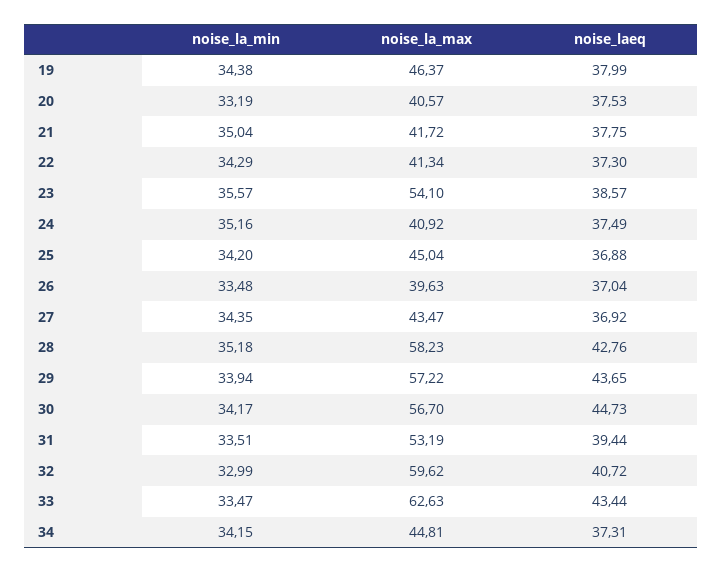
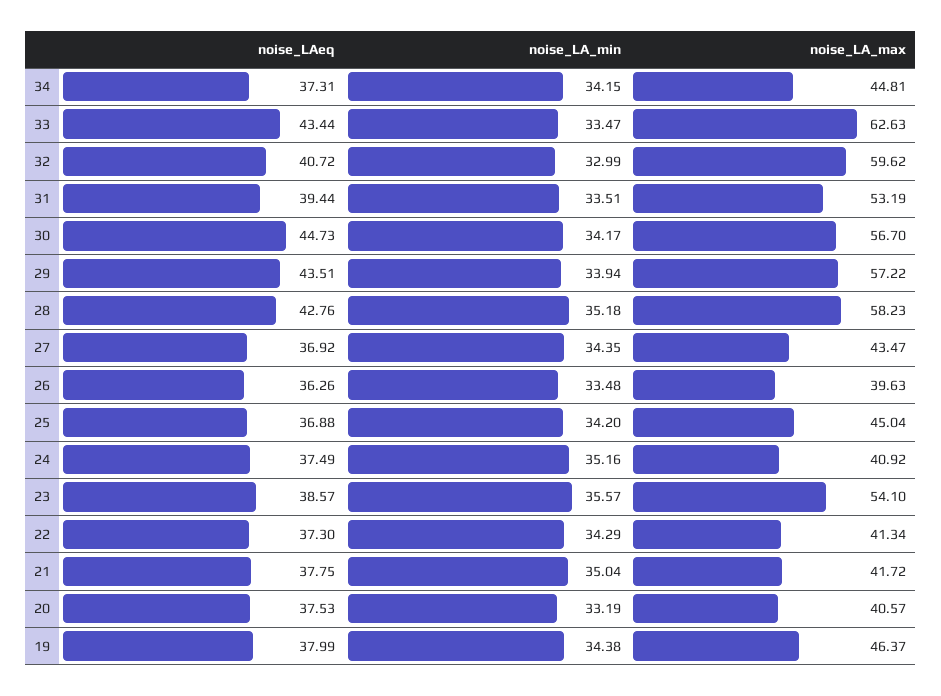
  {
    "noise_la_min": {
      "19": 34.38,
      "20": 33.19,
      "21": 35.04,
      "22": 34.29,
      "23": 35.57,
      "24": 35.16,
      "25": 34.2,
      "26": 33.48,
      "27": 34.35,
      "28": 35.18,
      "29": 33.94,
      "30": 34.17,
      "31": 33.51,
      "32": 32.99,
      "33": 33.47,
      "34": 34.15
    },
    "noise_la_max": {
      "19": 46.37,
      "20": 40.57,
      "21": 41.72,
      "22": 41.34,
      "23": 54.1,
      "24": 40.92,
      "25": 45.04,
      "26": 39.63,
      "27": 43.47,
      "28": 58.23,
      "29": 57.22,
      "30": 56.7,
      "31": 53.19,
      "32": 59.62,
      "33": 62.63,
      "34": 44.81
    },
    "noise_laeq": {
      "19": 37.99,
      "20": 37.53,
      "21": 37.75,
      "22": 37.3,
      "23": 38.57,
      "24": 37.49,
      "25": 36.88,
-     "26": 37.04,
+     "26": 36.26,
      "27": 36.92,
      "28": 42.76,
-     "29": 43.65,
+     "29": 43.51,
      "30": 44.73,
      "31": 39.44,
      "32": 40.72,
      "33": 43.44,
      "34": 37.31
    }
  }

